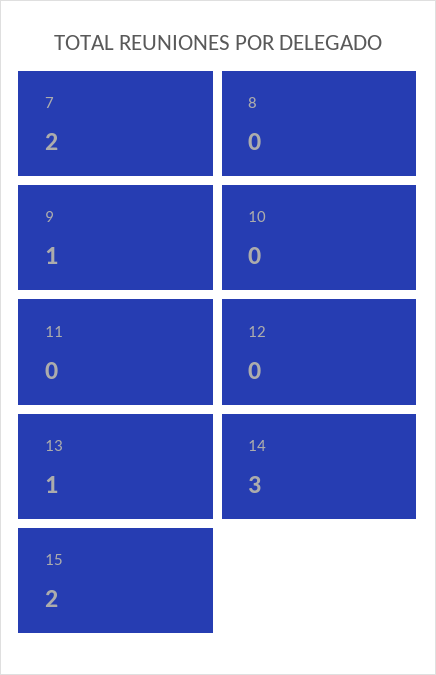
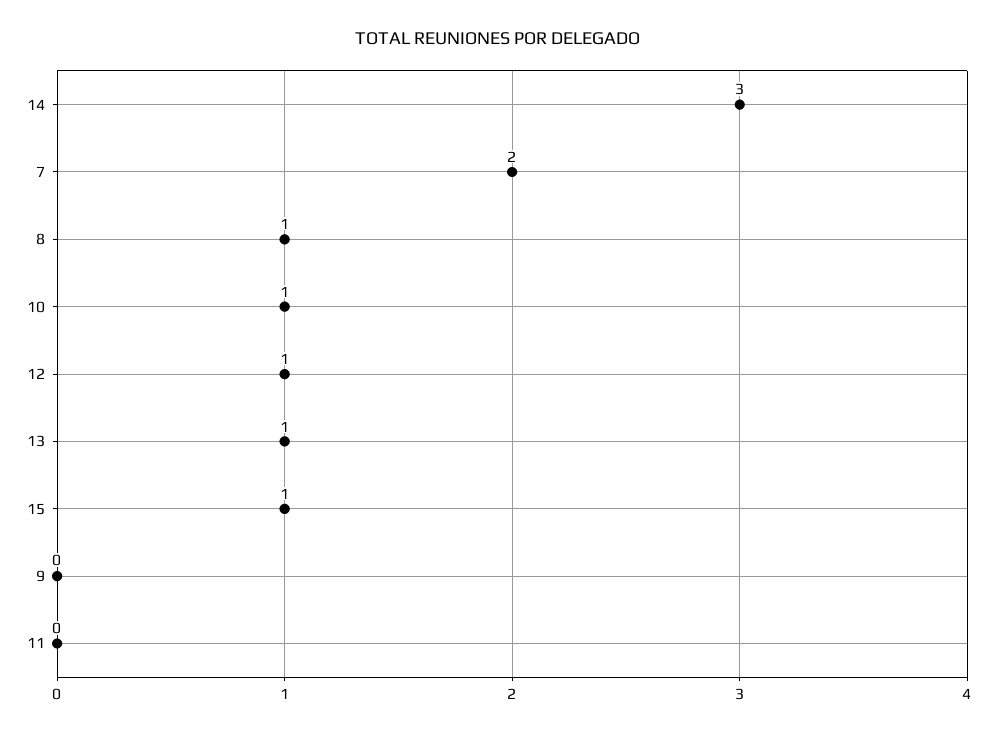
  {
    "7": 2,
-   "8": 0,
+   "8": 1,
-   "9": 1,
+   "9": 0,
-   "10": 0,
+   "10": 1,
    "11": 0,
-   "12": 0,
+   "12": 1,
    "13": 1,
    "14": 3,
-   "15": 2
+   "15": 1
  }

